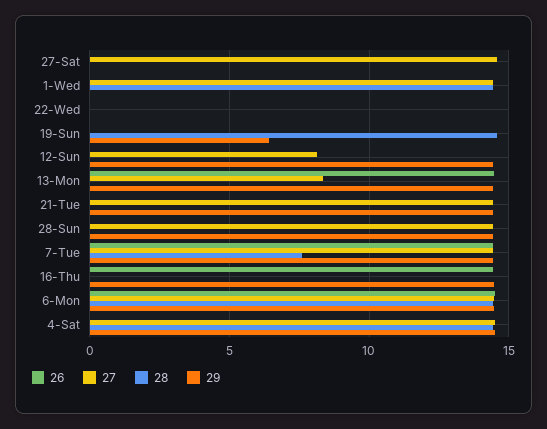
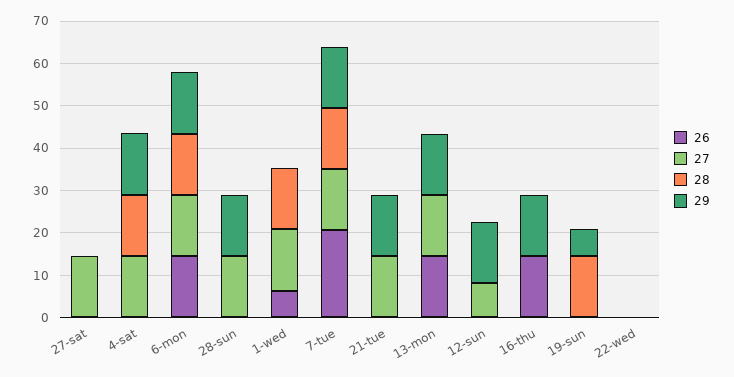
  {
    "26": {
      "27-Sat": 0,
-     "1-Wed": 0,
+     "1-Wed": 6,
      "22-Wed": 0,
      "19-Sun": 0,
      "12-Sun": 0,
      "13-Mon": 14.5,
      "21-Tue": 0,
      "28-Sun": 0,
-     "7-Tue": 14.5,
+     "7-Tue": 20,
      "16-Thu": 14.5,
      "6-Mon": 14.5,
      "4-Sat": 0
    },
    "27": {
      "27-Sat": 14.5,
      "1-Wed": 14.5,
      "22-Wed": 0,
      "19-Sun": 0,
      "12-Sun": 8,
-     "13-Mon": 8.5,
+     "13-Mon": 14,
      "21-Tue": 14.5,
      "28-Sun": 14.5,
      "7-Tue": 14.5,
      "16-Thu": 0,
      "6-Mon": 14.5,
      "4-Sat": 14.5
    },
    "28": {
      "27-Sat": 0,
      "1-Wed": 14.5,
      "22-Wed": 0,
      "19-Sun": 14.5,
      "12-Sun": 0,
      "13-Mon": 0,
      "21-Tue": 0,
      "28-Sun": 0,
-     "7-Tue": 7.5,
+     "7-Tue": 14,
      "16-Thu": 0,
      "6-Mon": 14.5,
      "4-Sat": 14.5
    },
    "29": {
      "27-Sat": 0,
      "1-Wed": 0,
      "22-Wed": 0,
      "19-Sun": 6.5,
      "12-Sun": 14.5,
      "13-Mon": 14.5,
      "21-Tue": 14.5,
      "28-Sun": 14.5,
      "7-Tue": 14.5,
      "16-Thu": 14.5,
      "6-Mon": 14.5,
      "4-Sat": 14.5
    }
  }

